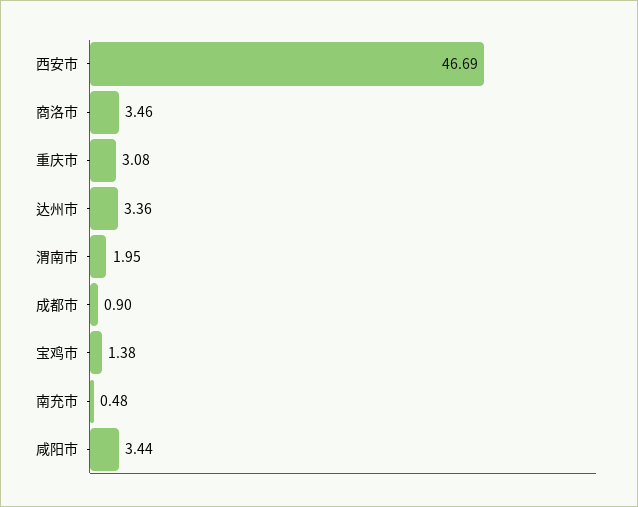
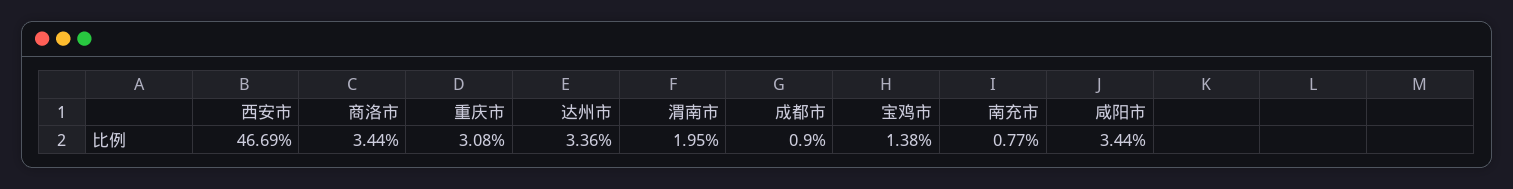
  {
    "西安市": 46.69,
-   "商洛市": 3.46,
+   "商洛市": 3.44,
    "重庆市": 3.08,
    "达州市": 3.36,
    "渭南市": 1.95,
    "成都市": 0.9,
    "宝鸡市": 1.38,
-   "南充市": 0.48,
+   "南充市": 0.77,
    "咸阳市": 3.44
  }

